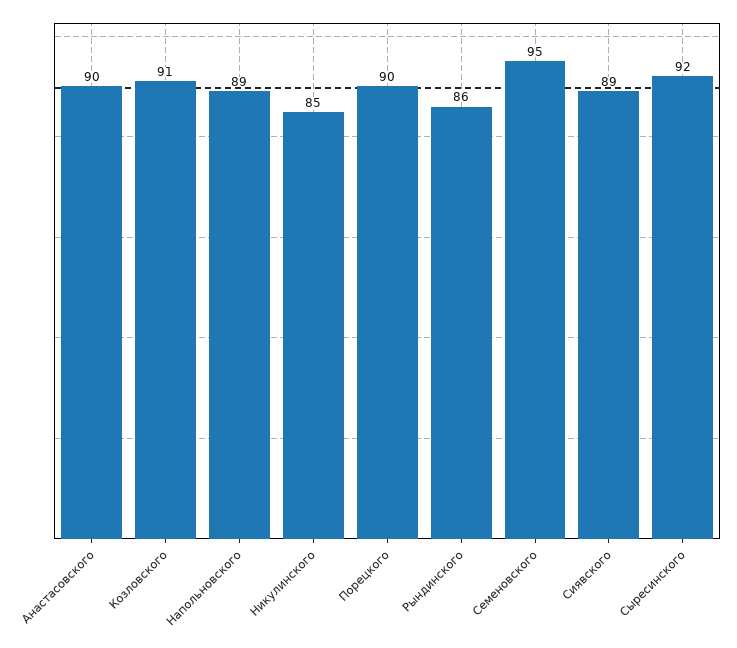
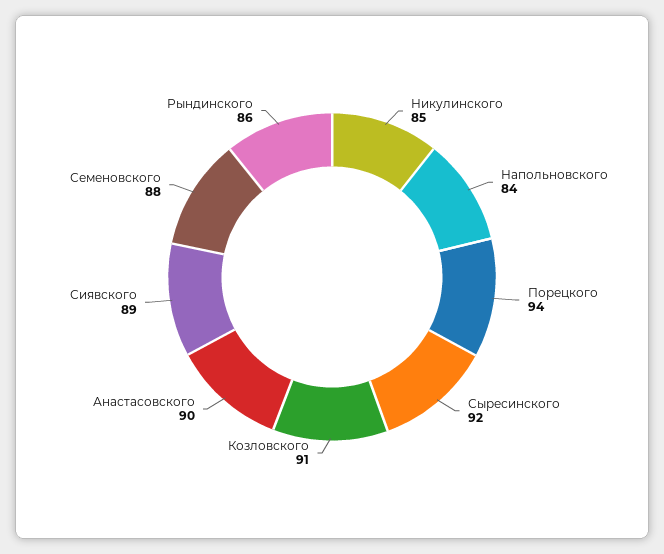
  {
    "Анастасовского": 90,
    "Козловского": 91,
-   "Напольновского": 89,
+   "Напольновского": 84,
    "Никулинского": 85,
-   "Порецкого": 90,
+   "Порецкого": 94,
    "Рындинского": 86,
-   "Семеновского": 95,
+   "Семеновского": 88,
    "Сиявского": 89,
    "Сыресинского": 92
  }

